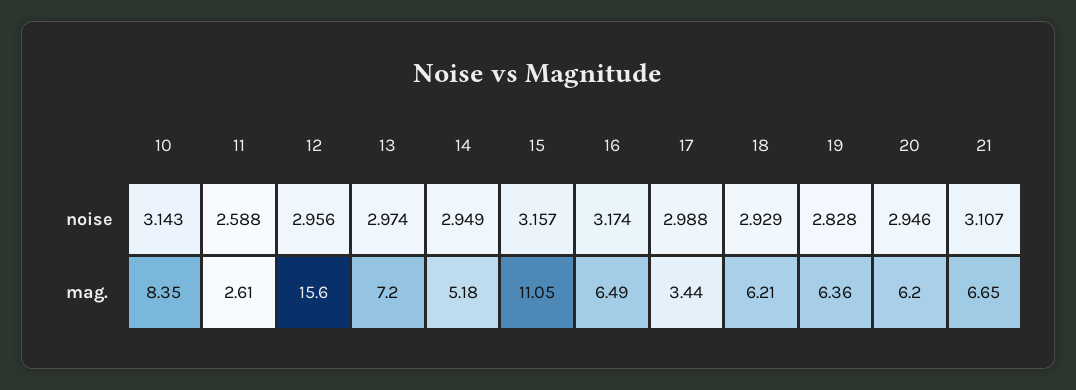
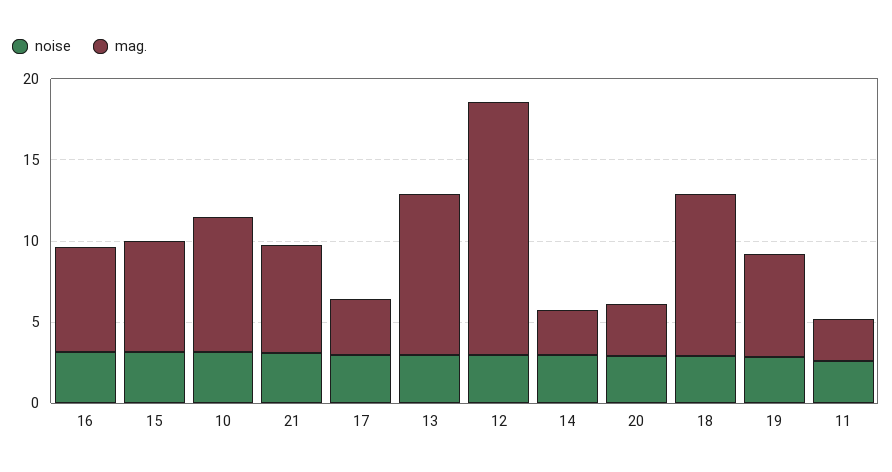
  {
    "noise": {
      "10": 3.143,
      "11": 2.588,
      "12": 2.956,
      "13": 2.974,
      "14": 2.949,
      "15": 3.157,
      "16": 3.174,
      "17": 2.988,
      "18": 2.929,
      "19": 2.828,
      "20": 2.946,
      "21": 3.107
    },
    "mag.": {
      "10": 8.35,
      "11": 2.61,
      "12": 15.6,
-     "13": 7.2,
+     "13": 10,
-     "14": 5.18,
+     "14": 3,
-     "15": 11.05,
+     "15": 7,
      "16": 6.49,
      "17": 3.44,
-     "18": 6.21,
+     "18": 10,
      "19": 6.36,
-     "20": 6.2,
+     "20": 3,
      "21": 6.65
    }
  }

